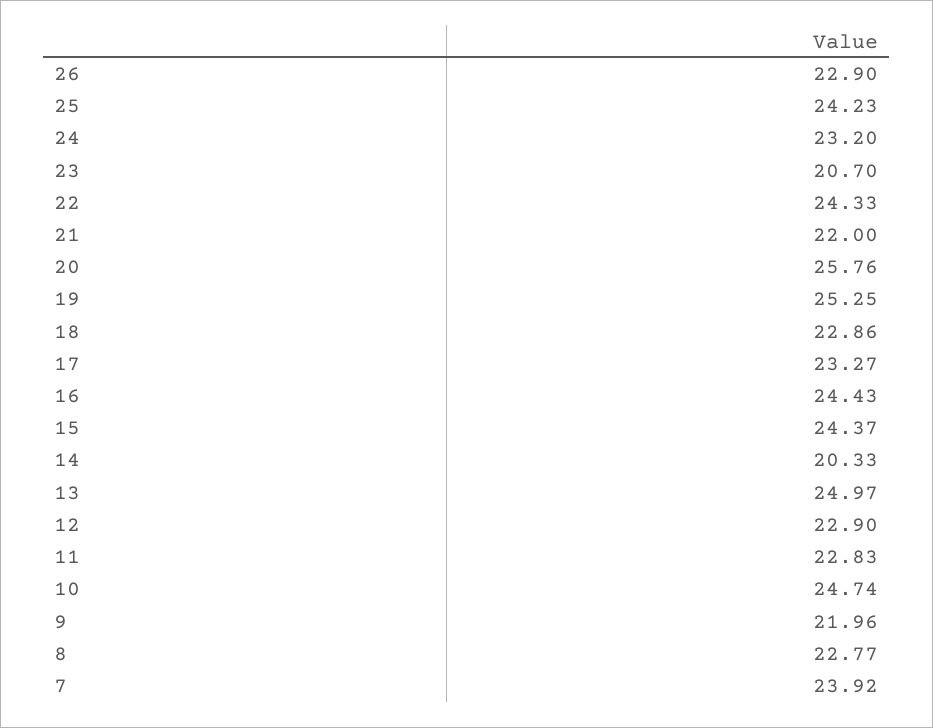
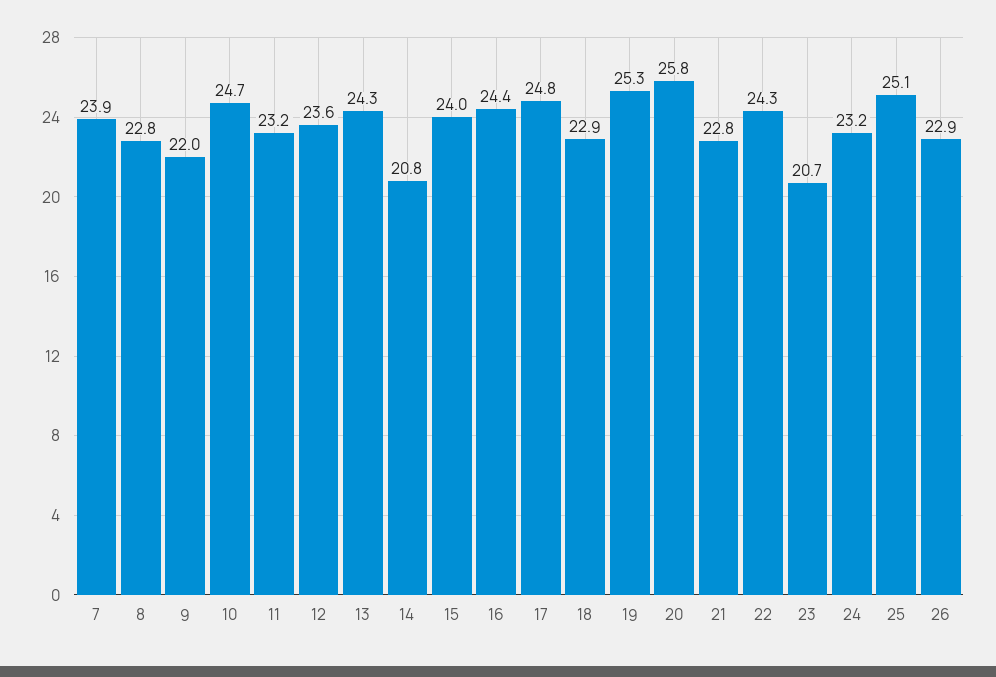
  {
    "26": 22.9,
-   "25": 24.23,
+   "25": 25.1,
    "24": 23.2,
    "23": 20.7,
    "22": 24.33,
-   "21": 22,
+   "21": 22.8,
    "20": 25.76,
    "19": 25.25,
    "18": 22.86,
-   "17": 23.27,
+   "17": 24.8,
    "16": 24.43,
-   "15": 24.37,
+   "15": 24,
-   "14": 20.33,
+   "14": 20.8,
-   "13": 24.97,
+   "13": 24.3,
-   "12": 22.9,
+   "12": 23.6,
-   "11": 22.83,
+   "11": 23.2,
    "10": 24.74,
    "9": 21.96,
    "8": 22.77,
    "7": 23.92
  }

